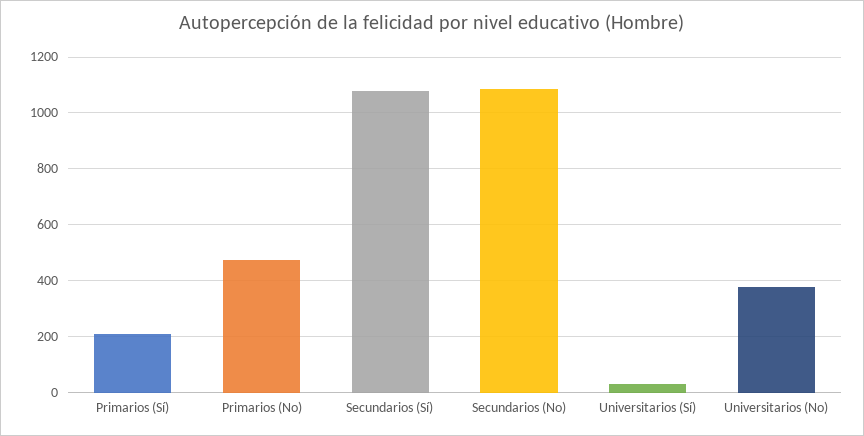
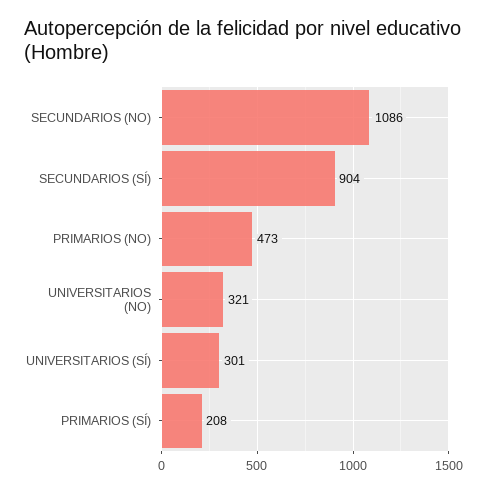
  {
    "Primarios (Sí)": 208,
    "Primarios (No)": 473,
-   "Secundarios (Sí)": 1075,
+   "Secundarios (Sí)": 904,
    "Secundarios (No)": 1086,
-   "Universitarios (Sí)": 25,
+   "Universitarios (Sí)": 301,
-   "Universitarios (No)": 375
+   "Universitarios (No)": 321
  }

